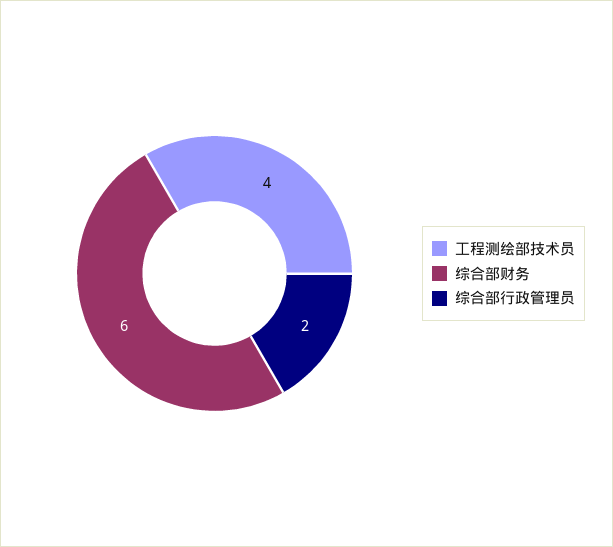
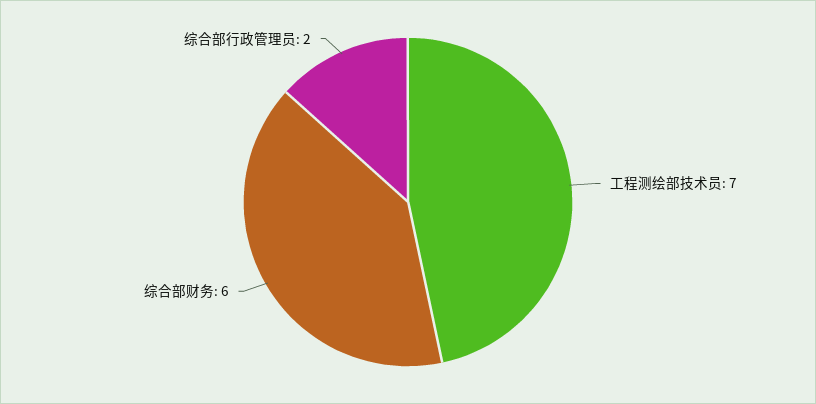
  {
-   "工程测绘部技术员": 4,
+   "工程测绘部技术员": 7,
    "综合部财务": 6,
    "综合部行政管理员": 2
  }

